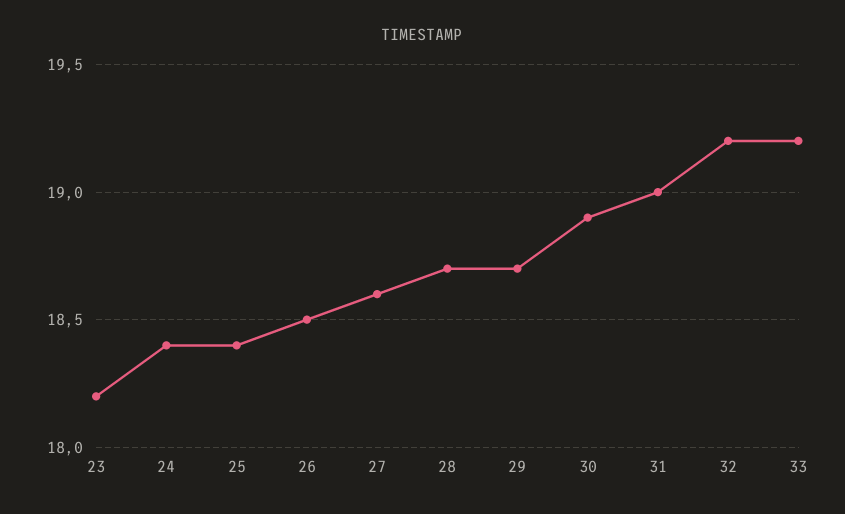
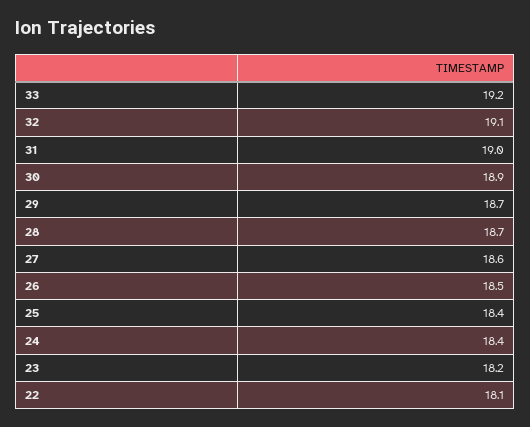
  {
    "23": 18.2,
    "24": 18.4,
    "25": 18.4,
    "26": 18.5,
    "27": 18.6,
    "28": 18.7,
    "29": 18.7,
    "30": 18.9,
    "31": 19,
-   "32": 19.2,
+   "32": 19.1,
-   "33": 19.2
+   "33": 19.2,
+   "22": 18.1
  }

